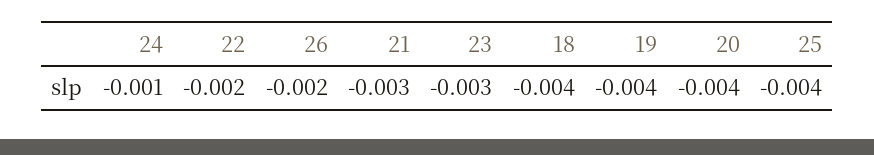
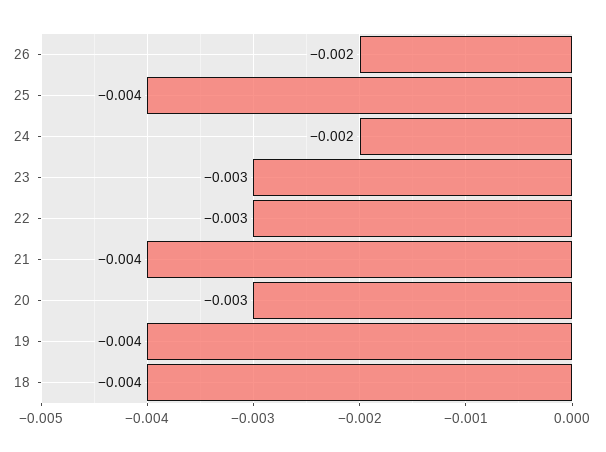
  {
-   "24": -0.001,
+   "24": -0.002,
-   "22": -0.002,
+   "22": -0.003,
    "26": -0.002,
-   "21": -0.003,
+   "21": -0.004,
    "23": -0.003,
    "18": -0.004,
    "19": -0.004,
-   "20": -0.004,
+   "20": -0.003,
    "25": -0.004
  }

